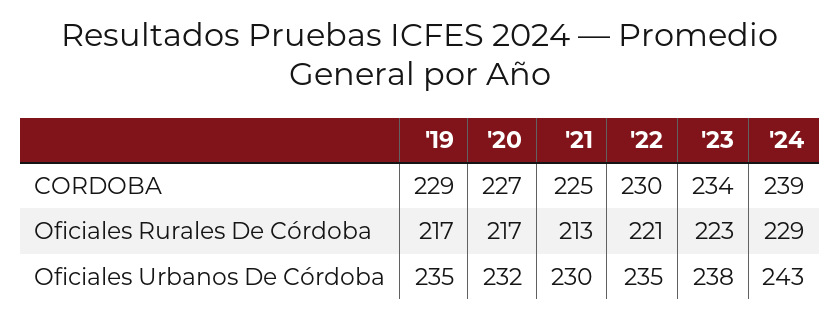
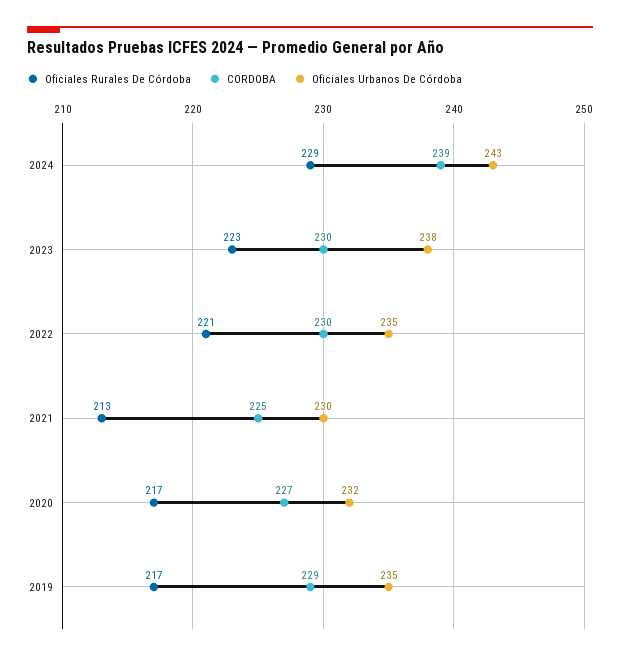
  {
    "CORDOBA": {
      "'19": 229,
      "'20": 227,
      "'21": 225,
      "'22": 230,
-     "'23": 234,
+     "'23": 230,
      "'24": 239
    },
    "Oficiales Rurales De Córdoba": {
      "'19": 217,
      "'20": 217,
      "'21": 213,
      "'22": 221,
      "'23": 223,
      "'24": 229
    },
    "Oficiales Urbanos De Córdoba": {
      "'19": 235,
      "'20": 232,
      "'21": 230,
      "'22": 235,
      "'23": 238,
      "'24": 243
    }
  }

